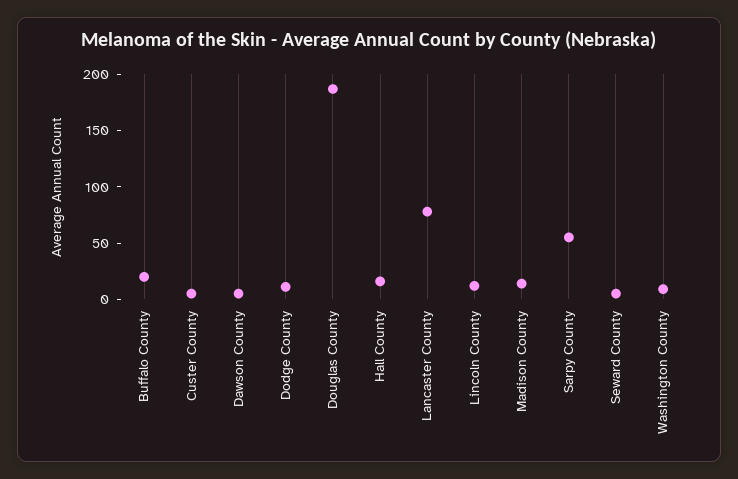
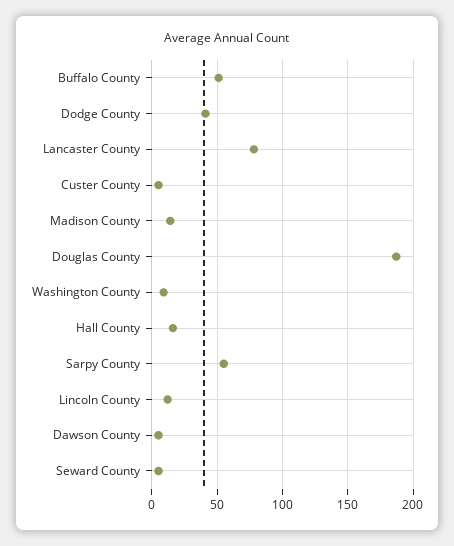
  {
-   "Buffalo County": 20,
+   "Buffalo County": 50,
    "Custer County": 5,
    "Dawson County": 5,
-   "Dodge County": 10,
+   "Dodge County": 40,
    "Douglas County": 185,
    "Hall County": 15,
    "Lancaster County": 80,
    "Lincoln County": 10,
    "Madison County": 15,
    "Sarpy County": 55,
    "Seward County": 5,
    "Washington County": 10
  }

